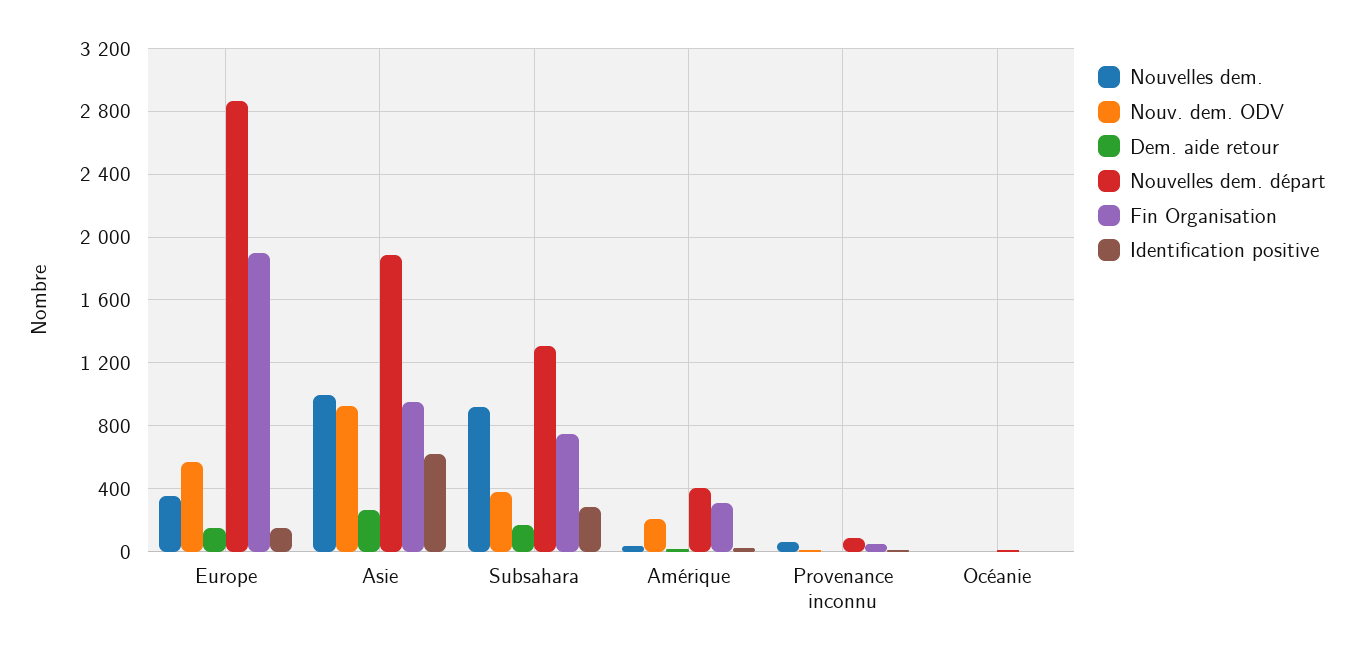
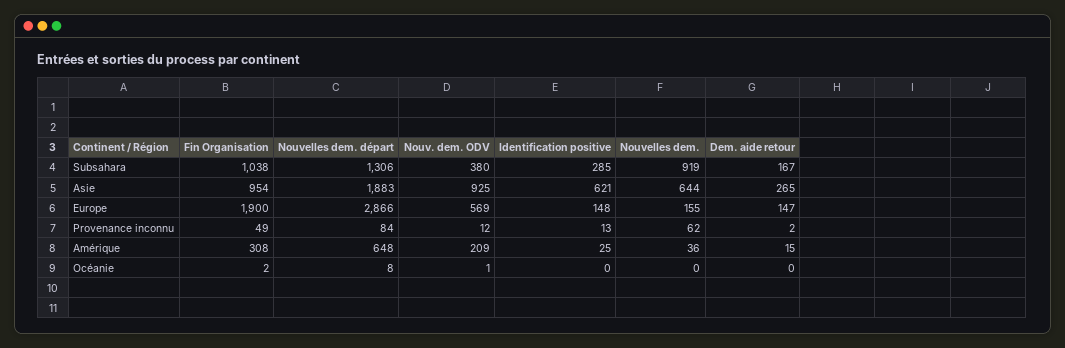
  {
    "Nouvelles dem.": {
-     "Europe": 350,
+     "Europe": 155,
-     "Asie": 1000,
+     "Asie": 644,
      "Subsahara": 919,
      "Amérique": 36,
      "Provenance inconnu": 62,
      "Océanie": 0
    },
    "Nouv. dem. ODV": {
      "Europe": 569,
      "Asie": 925,
      "Subsahara": 380,
      "Amérique": 209,
      "Provenance inconnu": 12,
      "Océanie": 1
    },
    "Dem. aide retour": {
      "Europe": 147,
      "Asie": 265,
      "Subsahara": 167,
      "Amérique": 15,
      "Provenance inconnu": 2,
      "Océanie": 0
    },
    "Nouvelles dem. départ": {
      "Europe": 2866,
      "Asie": 1883,
      "Subsahara": 1306,
-     "Amérique": 400,
+     "Amérique": 648,
      "Provenance inconnu": 84,
      "Océanie": 8
    },
    "Fin Organisation": {
      "Europe": 1900,
      "Asie": 954,
-     "Subsahara": 750,
+     "Subsahara": 1038,
      "Amérique": 308,
      "Provenance inconnu": 49,
      "Océanie": 2
    },
    "Identification positive": {
      "Europe": 148,
      "Asie": 621,
      "Subsahara": 285,
      "Amérique": 25,
      "Provenance inconnu": 13,
      "Océanie": 0
    }
  }

